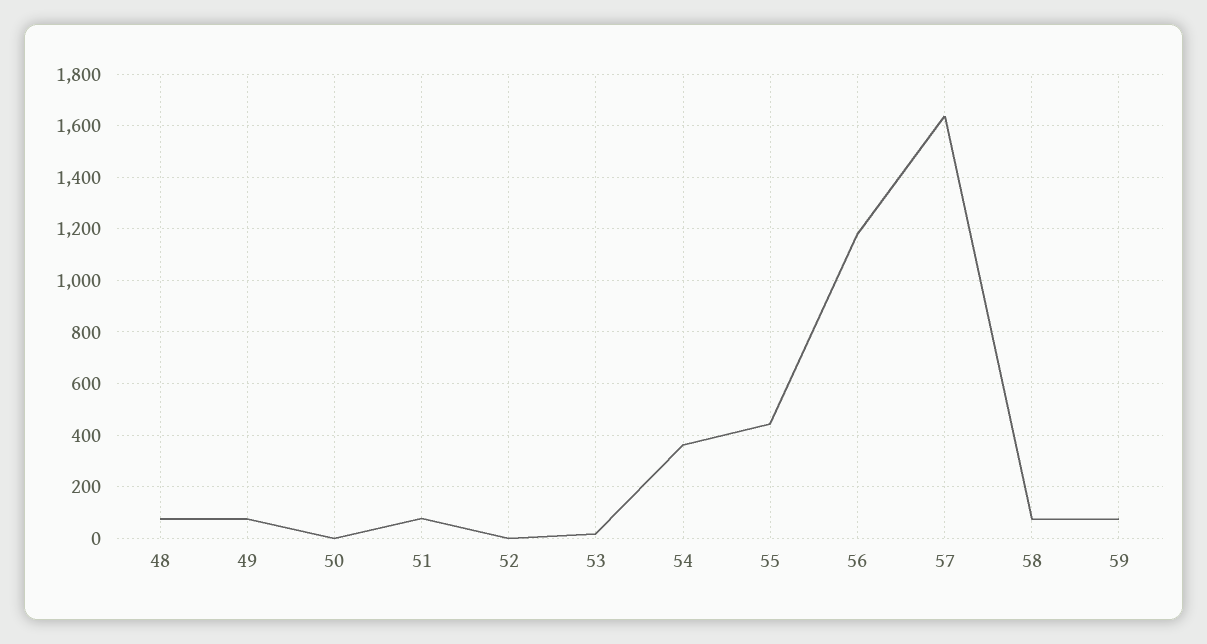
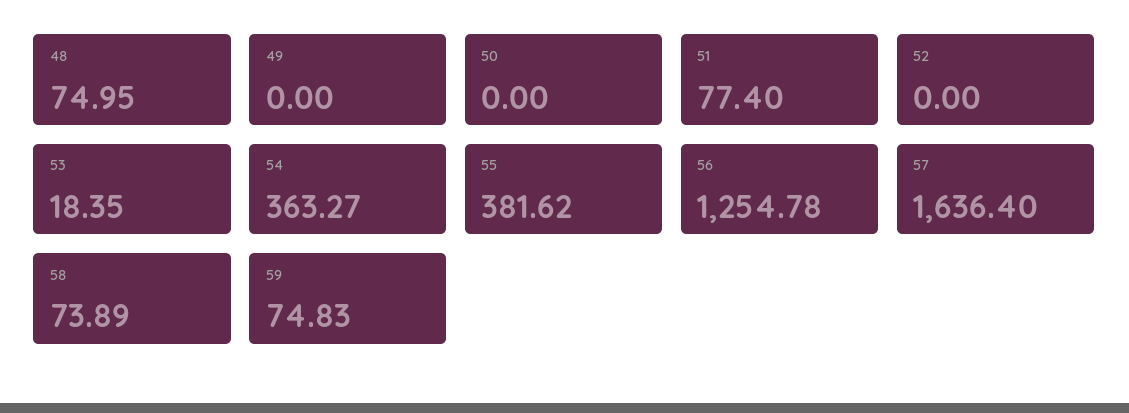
  {
    "48": 74.95,
-   "49": 75,
+   "49": 0,
    "50": 0,
    "51": 77.4,
    "52": 0,
    "53": 18.35,
    "54": 363.27,
-   "55": 450,
+   "55": 381.62,
-   "56": 1175,
+   "56": 1254.78,
    "57": 1636.4,
    "58": 73.89,
    "59": 74.83
  }

